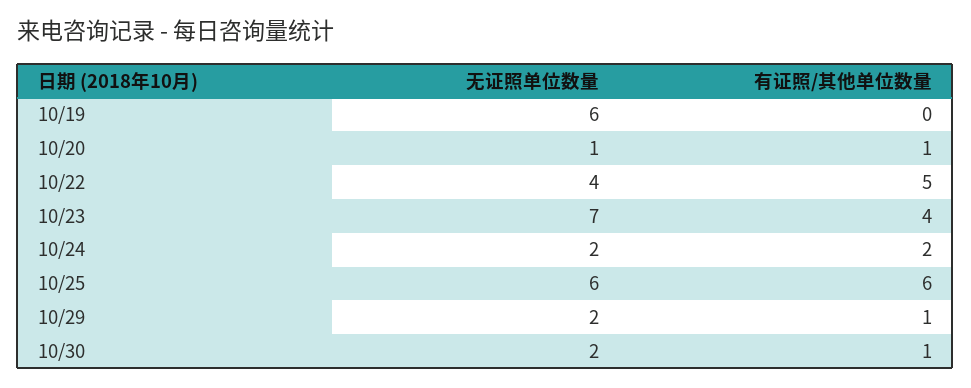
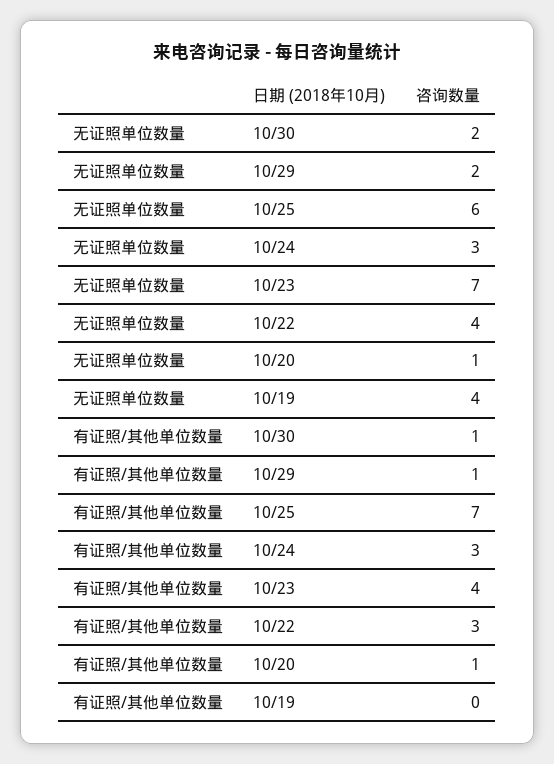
  {
    "无证照单位数量": {
-     "10/19": 6,
+     "10/19": 4,
      "10/20": 1,
      "10/22": 4,
      "10/23": 7,
-     "10/24": 2,
+     "10/24": 3,
      "10/25": 6,
      "10/29": 2,
      "10/30": 2
    },
    "有证照/其他单位数量": {
      "10/19": 0,
      "10/20": 1,
-     "10/22": 5,
+     "10/22": 3,
      "10/23": 4,
-     "10/24": 2,
+     "10/24": 3,
-     "10/25": 6,
+     "10/25": 7,
      "10/29": 1,
      "10/30": 1
    }
  }

